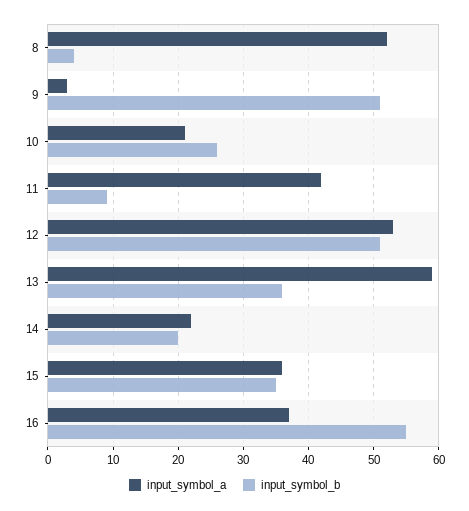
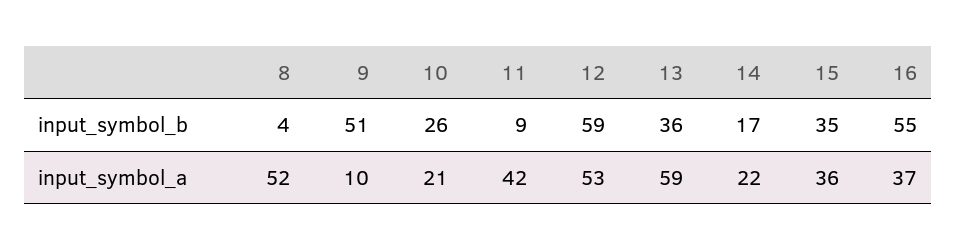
  {
    "input_symbol_a": {
      "8": 52,
-     "9": 3,
+     "9": 10,
      "10": 21,
      "11": 42,
      "12": 53,
      "13": 59,
      "14": 22,
      "15": 36,
      "16": 37
    },
    "input_symbol_b": {
      "8": 4,
      "9": 51,
      "10": 26,
      "11": 9,
-     "12": 51,
+     "12": 59,
      "13": 36,
-     "14": 20,
+     "14": 17,
      "15": 35,
      "16": 55
    }
  }

